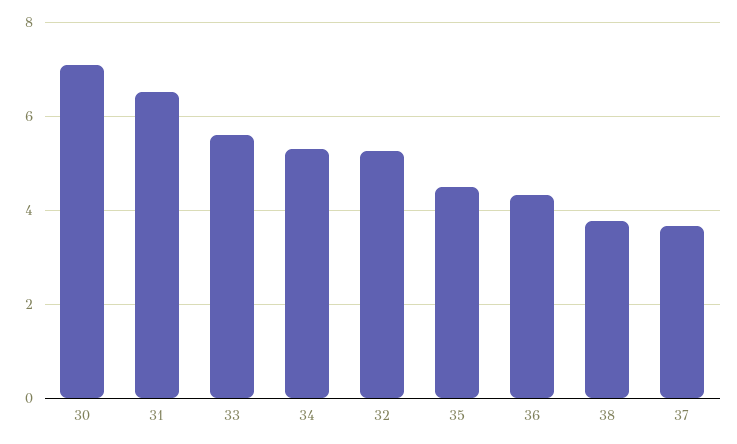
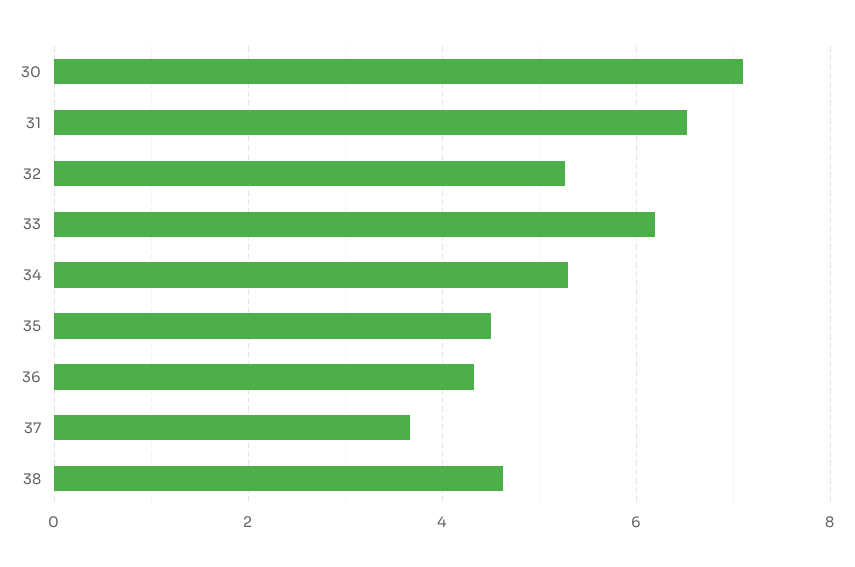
  {
    "30": 7.2,
    "31": 6.6,
-   "33": 5.6,
+   "33": 6.2,
    "34": 5.4,
    "32": 5.2,
    "35": 4.6,
    "36": 4.4,
-   "38": 3.8,
+   "38": 4.6,
    "37": 3.6
  }

